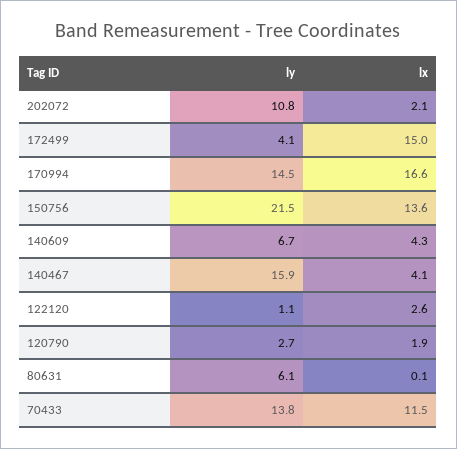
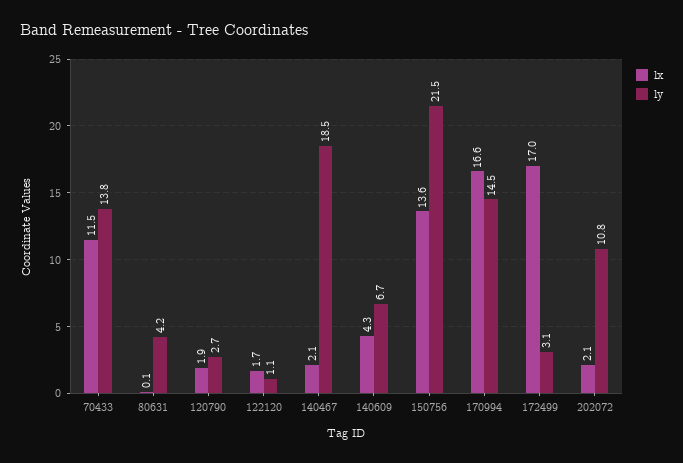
  {
    "ly": {
      "202072": 10.8,
-     "172499": 4.1,
+     "172499": 3.1,
      "170994": 14.5,
      "150756": 21.5,
      "140609": 6.7,
-     "140467": 15.9,
+     "140467": 18.5,
      "122120": 1.1,
      "120790": 2.7,
-     "80631": 6.1,
+     "80631": 4.2,
      "70433": 13.8
    },
    "lx": {
      "202072": 2.1,
-     "172499": 15,
+     "172499": 17,
      "170994": 16.6,
      "150756": 13.6,
      "140609": 4.3,
-     "140467": 4.1,
+     "140467": 2.1,
-     "122120": 2.6,
+     "122120": 1.7,
      "120790": 1.9,
      "80631": 0.1,
      "70433": 11.5
    }
  }

